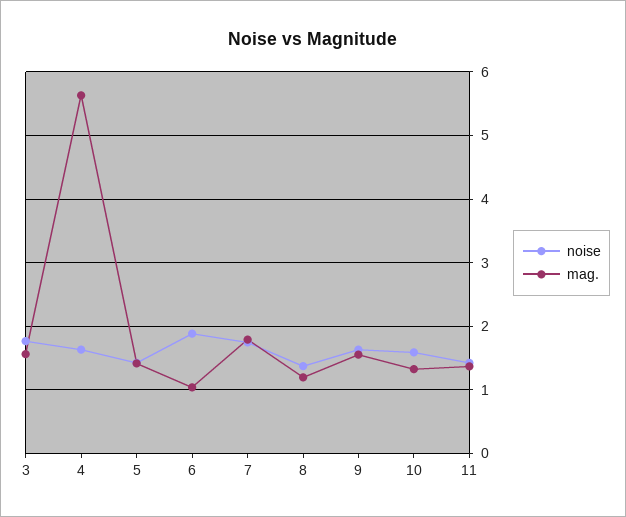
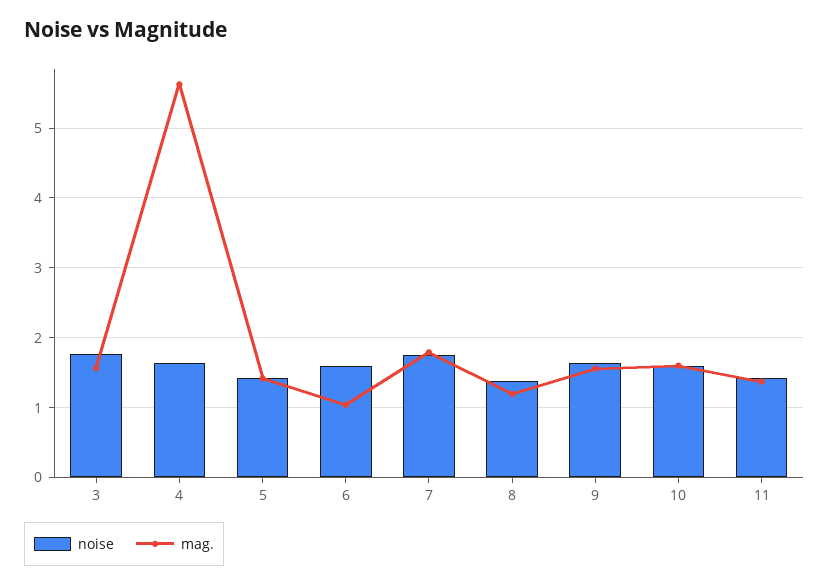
  {
    "noise": {
      "3": 1.8,
      "4": 1.6,
      "5": 1.4,
-     "6": 1.9,
+     "6": 1.6,
      "7": 1.7,
      "8": 1.4,
      "9": 1.6,
      "10": 1.6,
      "11": 1.4
    },
    "mag.": {
      "3": 1.6,
      "4": 5.6,
      "5": 1.4,
      "6": 1,
      "7": 1.8,
      "8": 1.2,
      "9": 1.6,
-     "10": 1.3,
+     "10": 1.6,
      "11": 1.4
    }
  }

